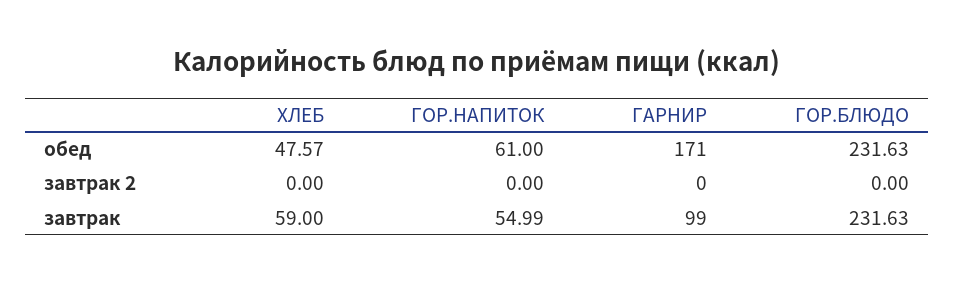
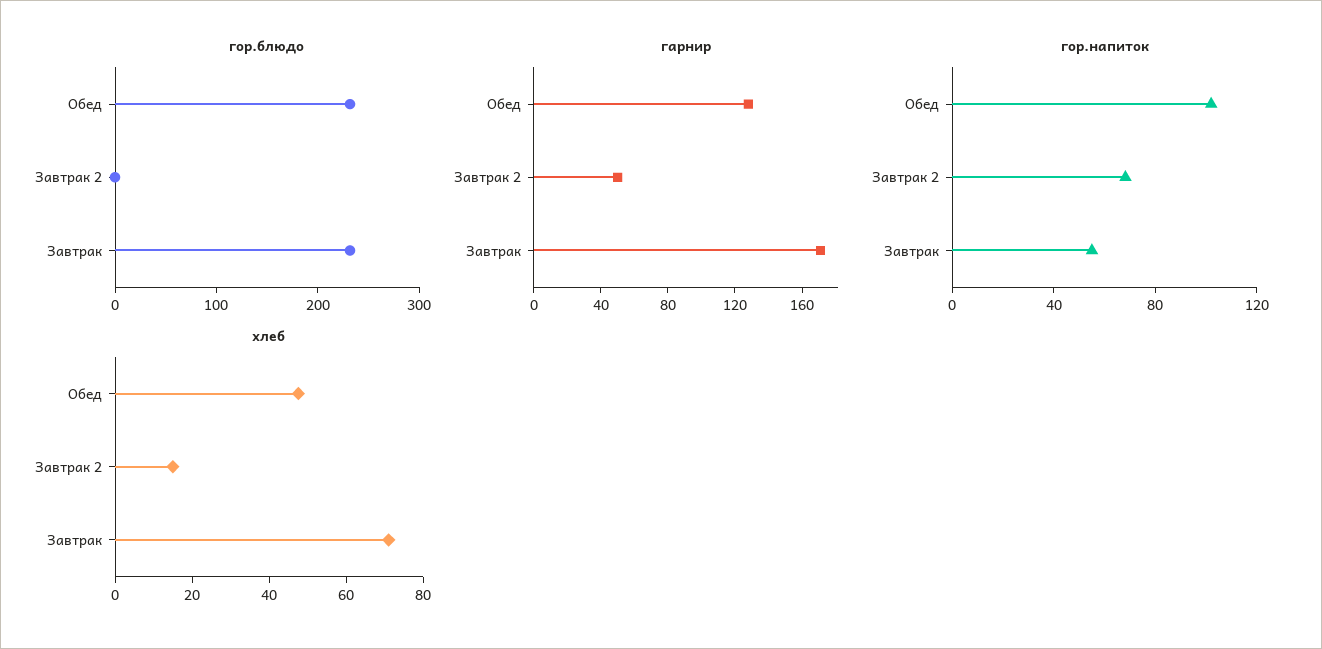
  {
    "ХЛЕБ": {
      "обед": 47.57,
-     "завтрак 2": 0,
+     "завтрак 2": 15,
-     "завтрак": 59
+     "завтрак": 70
    },
    "ГОР.НАПИТОК": {
-     "обед": 61,
+     "обед": 100,
-     "завтрак 2": 0,
+     "завтрак 2": 70,
      "завтрак": 54.99
    },
    "ГАРНИР": {
-     "обед": 171,
+     "обед": 130,
-     "завтрак 2": 0,
+     "завтрак 2": 50,
-     "завтрак": 99
+     "завтрак": 170
    },
    "ГОР.БЛЮДО": {
      "обед": 231.63,
      "завтрак 2": 0,
      "завтрак": 231.63
    }
  }

